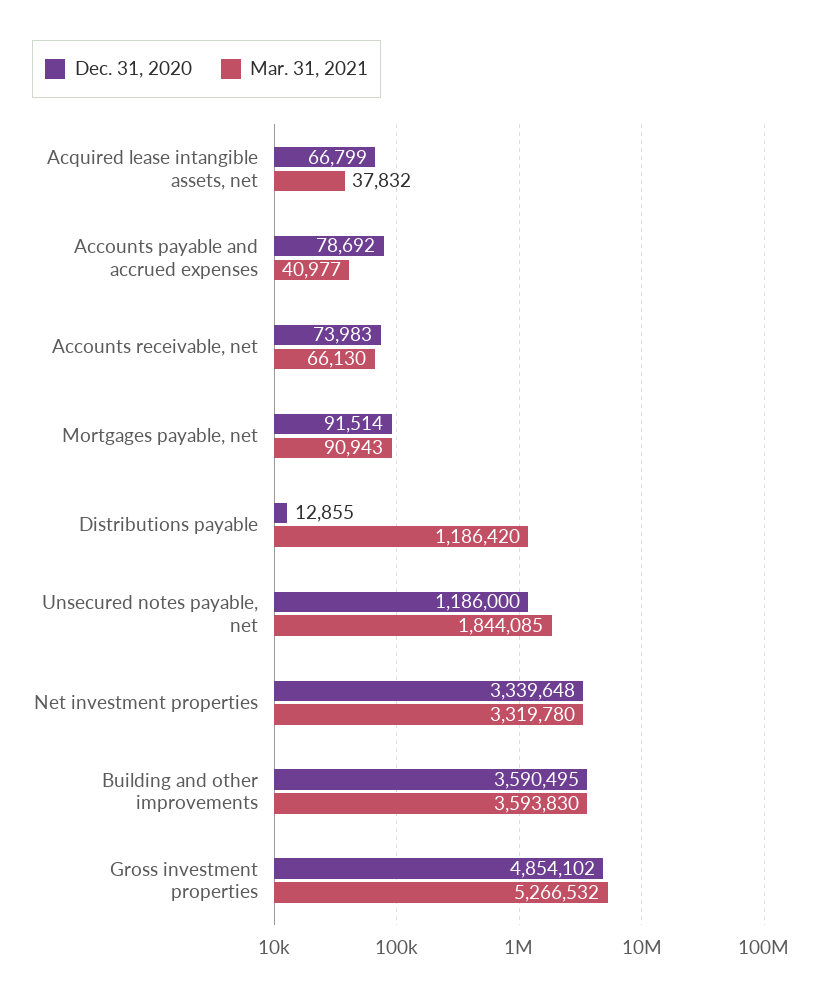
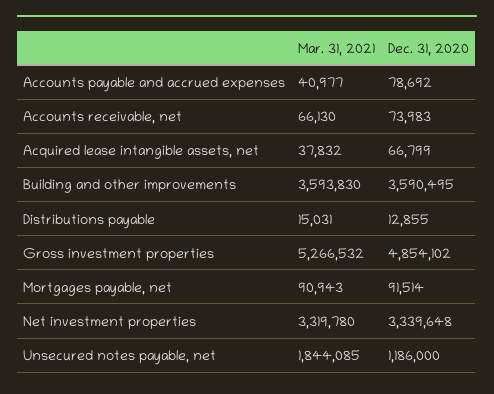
  {
    "Dec. 31, 2020": {
      "Acquired lease intangible assets, net": 66799,
      "Accounts payable and accrued expenses": 78692,
      "Accounts receivable, net": 73983,
      "Mortgages payable, net": 91514,
      "Distributions payable": 12855,
      "Unsecured notes payable, net": 1186000,
      "Net investment properties": 3339648,
      "Building and other improvements": 3590495,
      "Gross investment properties": 4854102
    },
    "Mar. 31, 2021": {
      "Acquired lease intangible assets, net": 37832,
      "Accounts payable and accrued expenses": 40977,
      "Accounts receivable, net": 66130,
      "Mortgages payable, net": 90943,
-     "Distributions payable": 1186420,
+     "Distributions payable": 15031,
      "Unsecured notes payable, net": 1844085,
      "Net investment properties": 3319780,
      "Building and other improvements": 3593830,
      "Gross investment properties": 5266532
    }
  }

